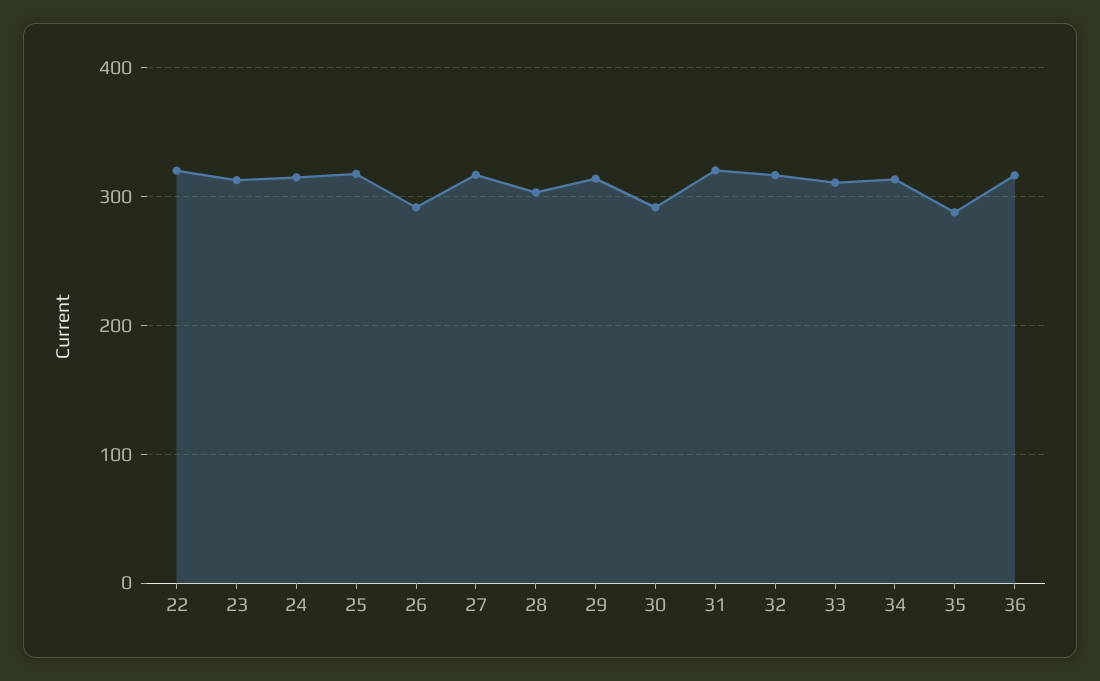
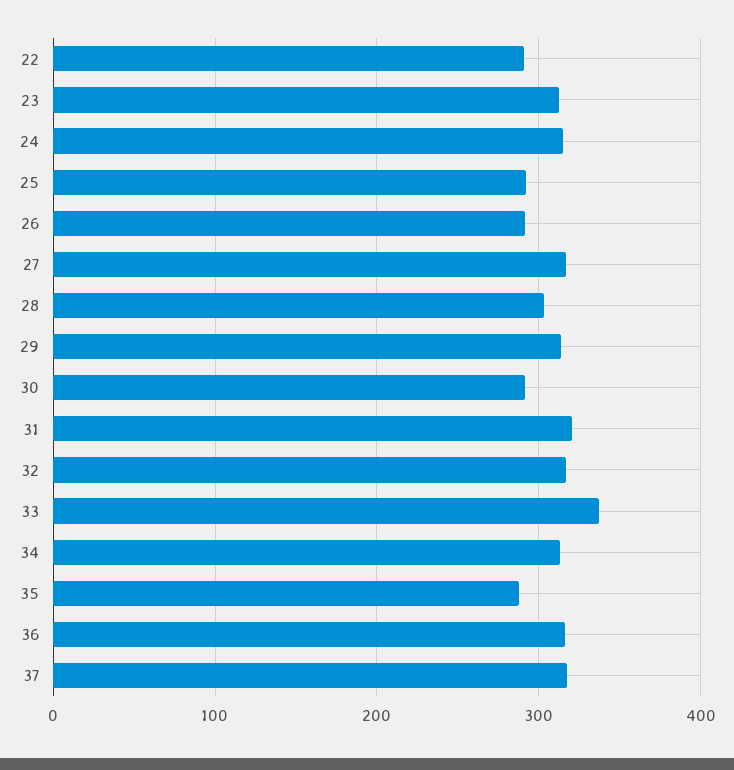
  {
-   "22": 320,
+   "22": 290,
    "23": 310,
    "24": 320,
-   "25": 320,
+   "25": 290,
    "26": 290,
    "27": 320,
    "28": 300,
    "29": 310,
    "30": 290,
    "31": 320,
    "32": 320,
-   "33": 310,
+   "33": 340,
    "34": 310,
    "35": 290,
-   "36": 320
+   "36": 320,
+   "37": 320
  }

